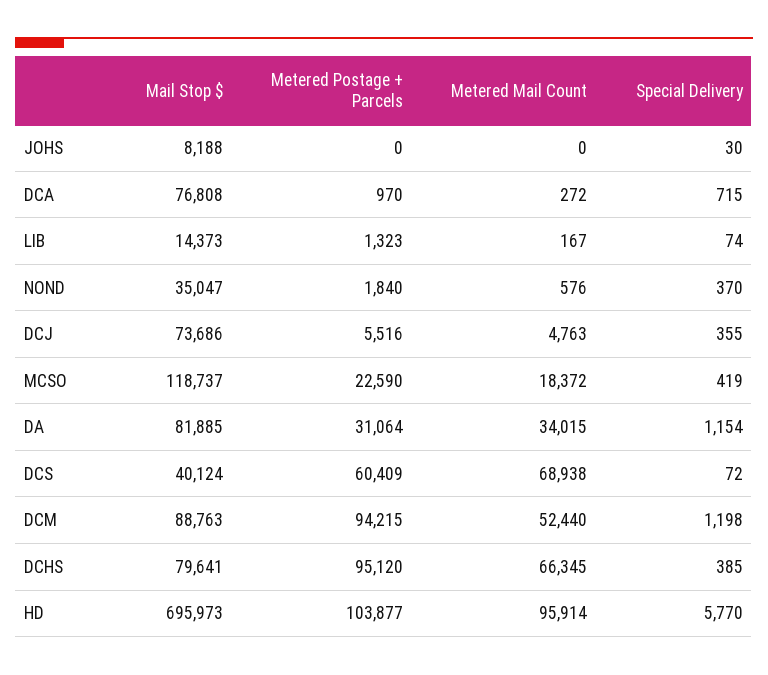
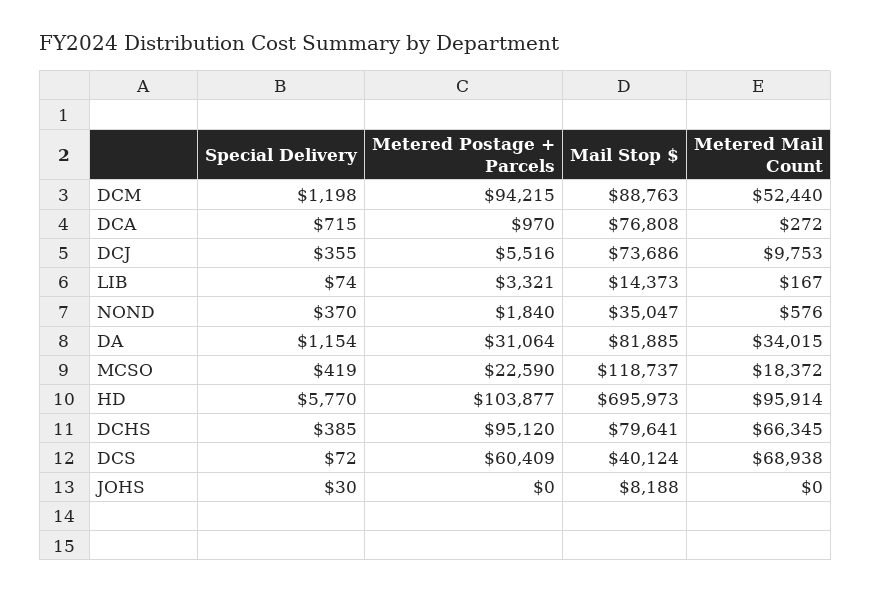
  {
    "Mail Stop $": {
      "JOHS": 8188,
      "DCA": 76808,
      "LIB": 14373,
      "NOND": 35047,
      "DCJ": 73686,
      "MCSO": 118737,
      "DA": 81885,
      "DCS": 40124,
      "DCM": 88763,
      "DCHS": 79641,
      "HD": 695973
    },
    "Metered Postage + Parcels": {
      "JOHS": 0,
      "DCA": 970,
-     "LIB": 1323,
+     "LIB": 3321,
      "NOND": 1840,
      "DCJ": 5516,
      "MCSO": 22590,
      "DA": 31064,
      "DCS": 60409,
      "DCM": 94215,
      "DCHS": 95120,
      "HD": 103877
    },
    "Metered Mail Count": {
      "JOHS": 0,
      "DCA": 272,
      "LIB": 167,
      "NOND": 576,
-     "DCJ": 4763,
+     "DCJ": 9753,
      "MCSO": 18372,
      "DA": 34015,
      "DCS": 68938,
      "DCM": 52440,
      "DCHS": 66345,
      "HD": 95914
    },
    "Special Delivery": {
      "JOHS": 30,
      "DCA": 715,
      "LIB": 74,
      "NOND": 370,
      "DCJ": 355,
      "MCSO": 419,
      "DA": 1154,
      "DCS": 72,
      "DCM": 1198,
      "DCHS": 385,
      "HD": 5770
    }
  }

